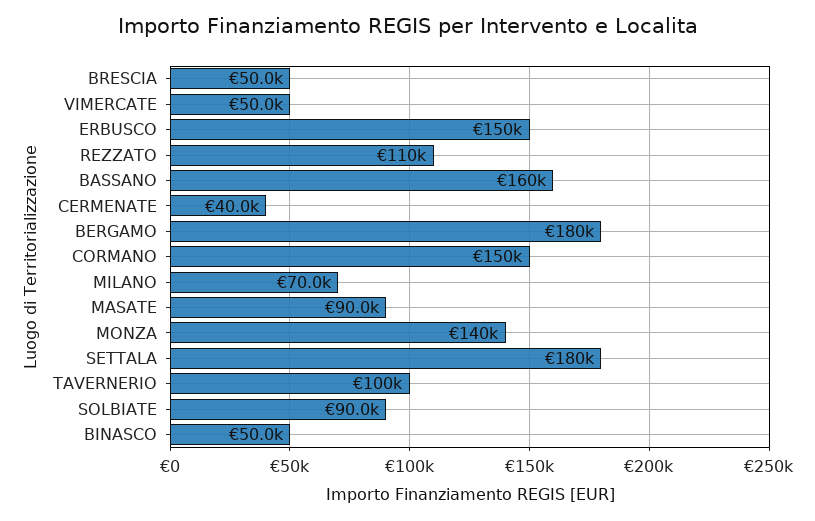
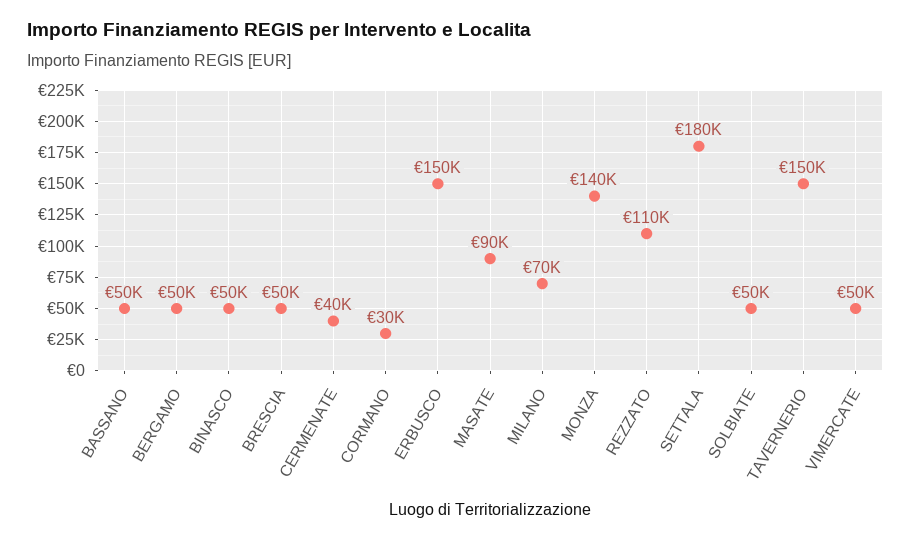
  {
    "BRESCIA": 50000,
    "VIMERCATE": 50000,
    "ERBUSCO": 150000,
    "REZZATO": 110000,
-   "BASSANO": 160000,
+   "BASSANO": 50000,
    "CERMENATE": 40000,
-   "BERGAMO": 180000,
+   "BERGAMO": 50000,
-   "CORMANO": 150000,
+   "CORMANO": 30000,
    "MILANO": 70000,
    "MASATE": 90000,
    "MONZA": 140000,
    "SETTALA": 180000,
-   "TAVERNERIO": 100000,
+   "TAVERNERIO": 150000,
-   "SOLBIATE": 90000,
+   "SOLBIATE": 50000,
    "BINASCO": 50000
  }

